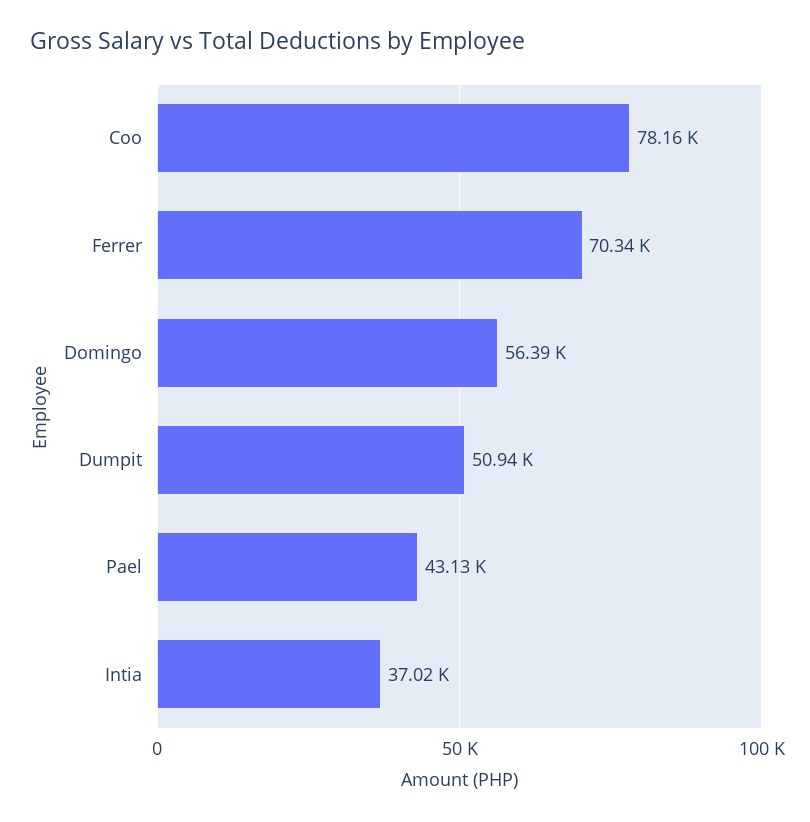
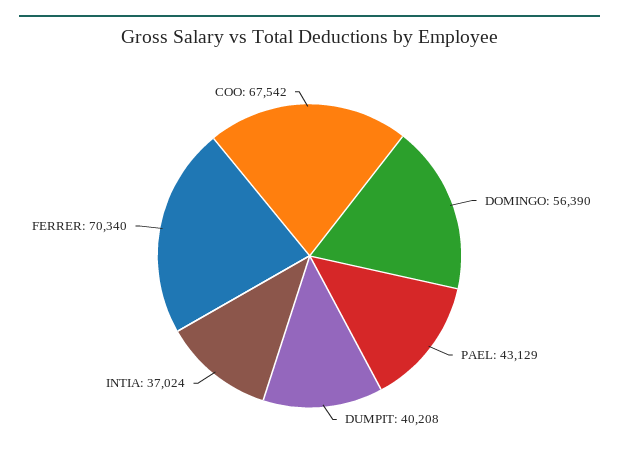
  {
-   "Coo": 78160,
+   "Coo": 67542,
    "Ferrer": 70340,
    "Domingo": 56390,
-   "Dumpit": 50940,
+   "Dumpit": 40208,
    "Pael": 43129,
    "Intia": 37024
  }

